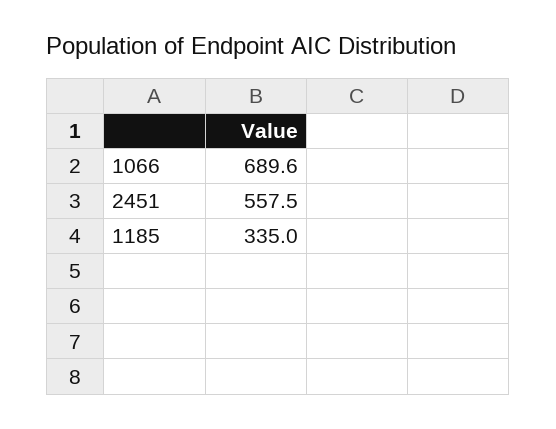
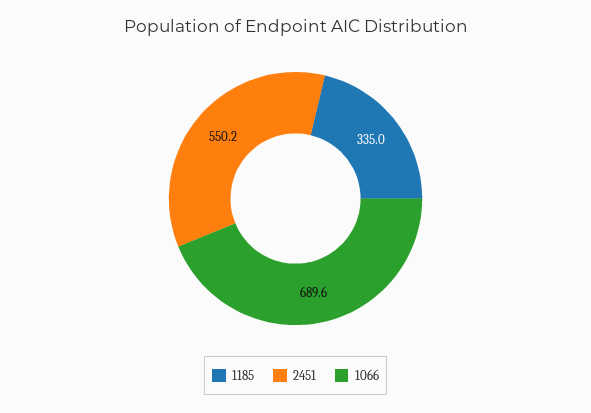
  {
    "1066": 689.6,
-   "2451": 557.5,
+   "2451": 550.2,
    "1185": 335
  }

